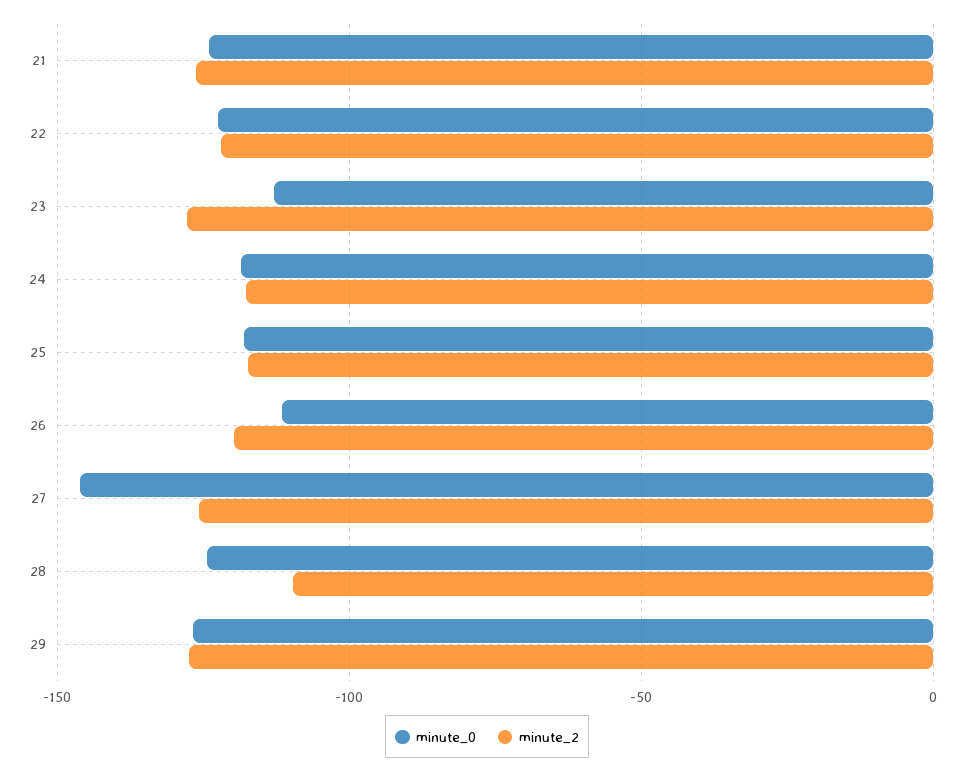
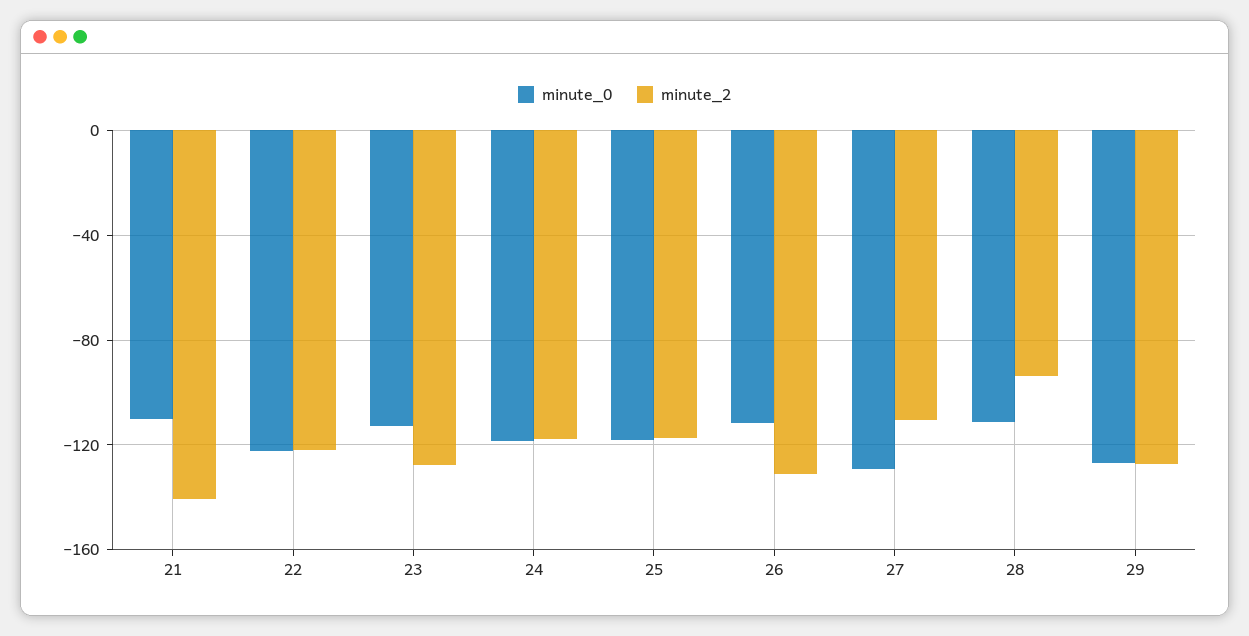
  {
    "minute_0": {
-     "21": -125,
+     "21": -110,
      "22": -120,
      "23": -115,
      "24": -120,
      "25": -120,
      "26": -110,
-     "27": -145,
+     "27": -130,
-     "28": -125,
+     "28": -110,
      "29": -125
    },
    "minute_2": {
-     "21": -125,
+     "21": -140,
      "22": -120,
      "23": -130,
      "24": -120,
      "25": -115,
-     "26": -120,
+     "26": -130,
-     "27": -125,
+     "27": -110,
-     "28": -110,
+     "28": -95,
      "29": -125
    }
  }

